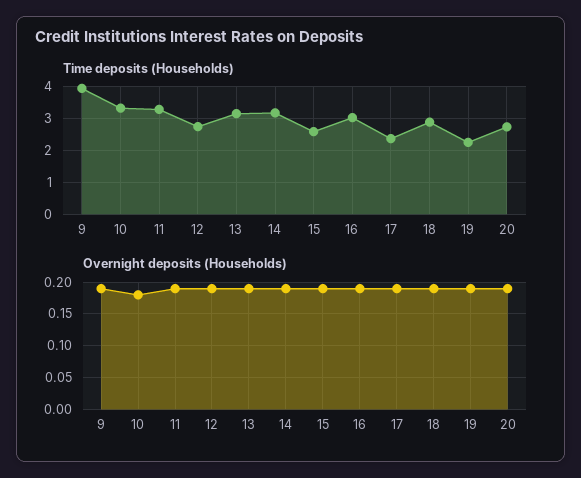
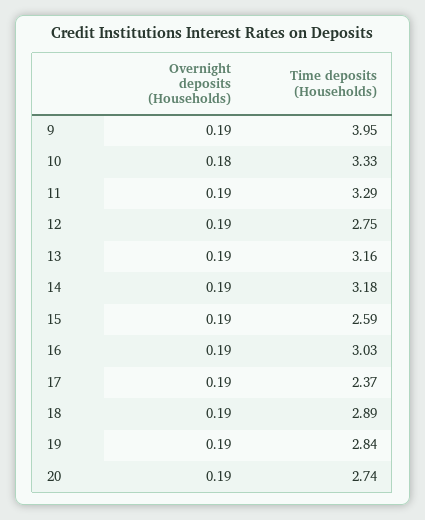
  {
    "Time deposits (Households)": {
      "9": 3.95,
      "10": 3.33,
      "11": 3.29,
      "12": 2.75,
      "13": 3.16,
      "14": 3.18,
      "15": 2.59,
      "16": 3.03,
      "17": 2.37,
      "18": 2.89,
-     "19": 2.2,
+     "19": 2.84,
      "20": 2.74
    },
    "Overnight deposits (Households)": {
      "9": 0.19,
      "10": 0.18,
      "11": 0.19,
      "12": 0.19,
      "13": 0.19,
      "14": 0.19,
      "15": 0.19,
      "16": 0.19,
      "17": 0.19,
      "18": 0.19,
      "19": 0.19,
      "20": 0.19
    }
  }

